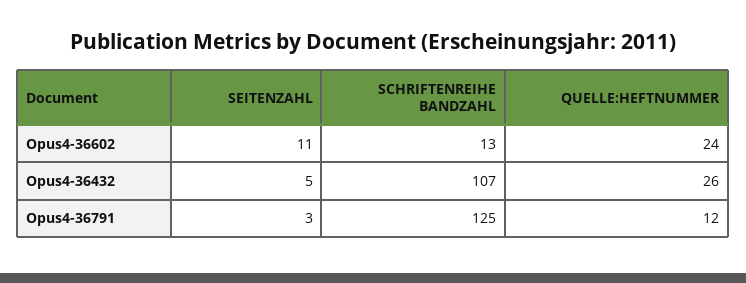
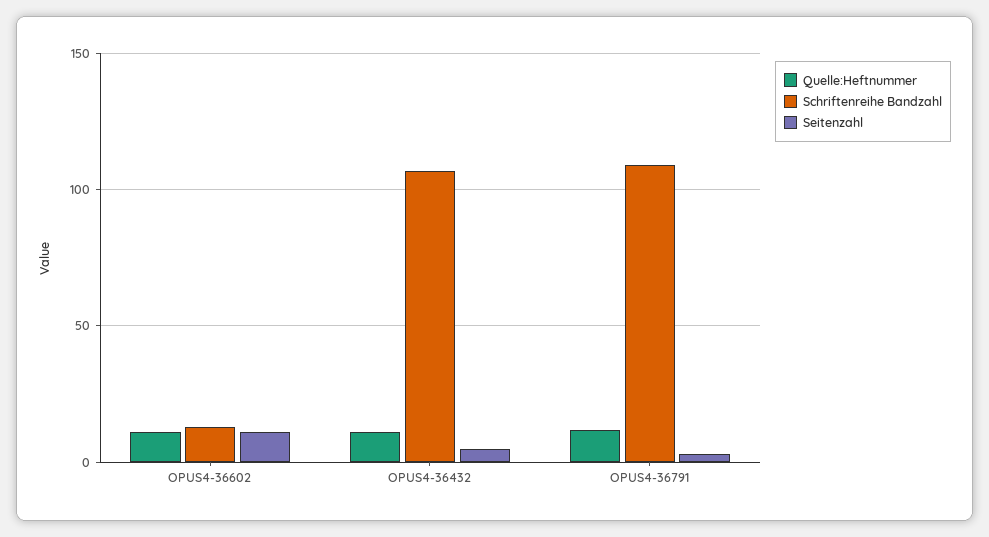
  {
    "SEITENZAHL": {
      "Opus4-36602": 11,
      "Opus4-36432": 5,
      "Opus4-36791": 3
    },
    "SCHRIFTENREIHE BANDZAHL": {
      "Opus4-36602": 13,
      "Opus4-36432": 107,
-     "Opus4-36791": 125
+     "Opus4-36791": 110
    },
    "QUELLE:HEFTNUMMER": {
-     "Opus4-36602": 24,
+     "Opus4-36602": 10,
-     "Opus4-36432": 26,
+     "Opus4-36432": 10,
      "Opus4-36791": 12
    }
  }

